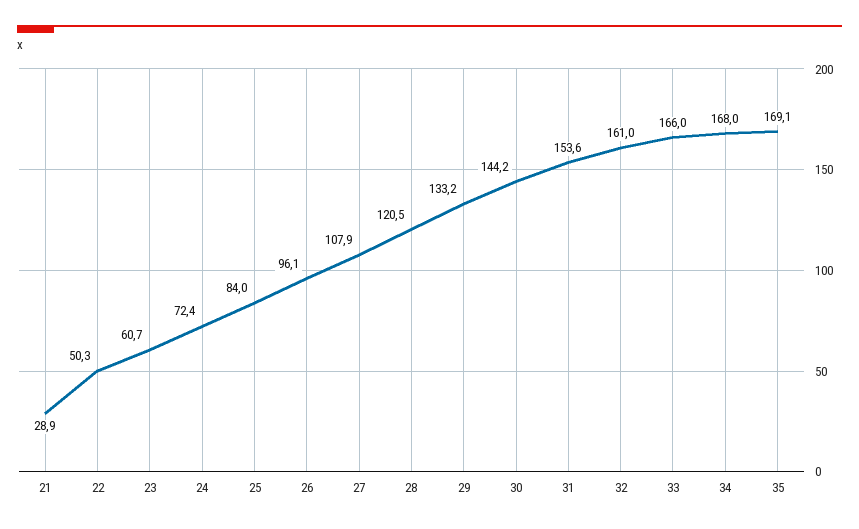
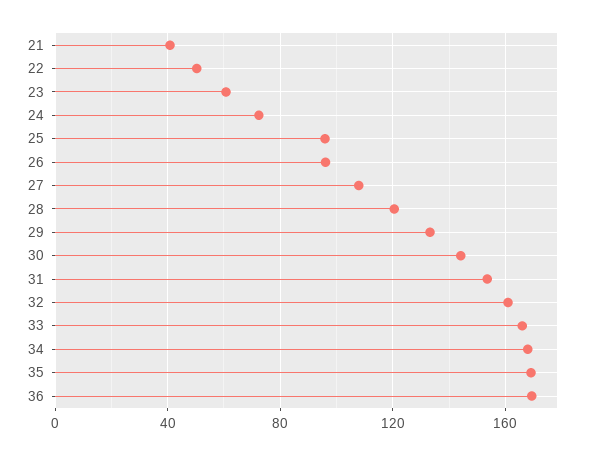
  {
-   "21": 28.9,
+   "21": 40,
    "22": 50.3,
    "23": 60.7,
    "24": 72.4,
-   "25": 84,
+   "25": 95,
    "26": 96.1,
    "27": 107.9,
    "28": 120.5,
    "29": 133.2,
    "30": 144.2,
    "31": 153.6,
    "32": 161,
    "33": 166,
    "34": 168,
-   "35": 169.1
+   "35": 169.1,
+   "36": 170
  }

